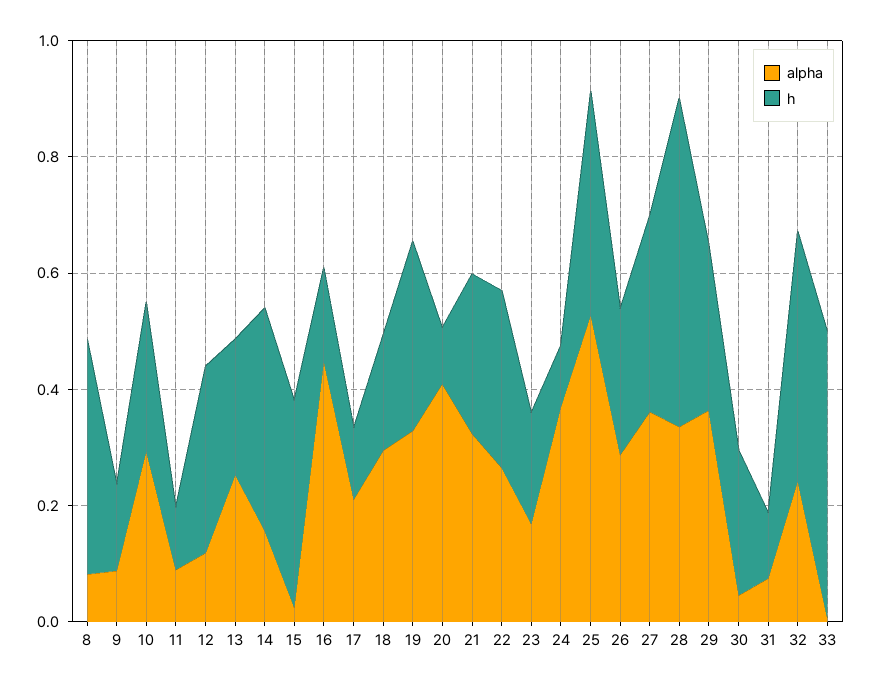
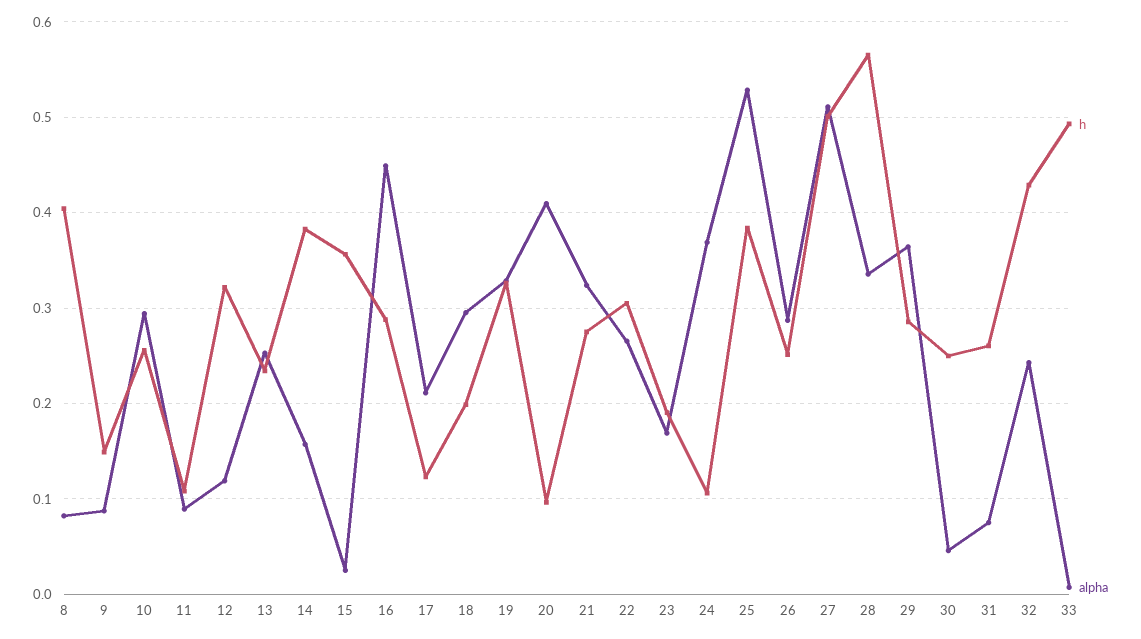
  {
    "alpha": {
      "8": 0.08,
      "9": 0.09,
      "10": 0.29,
      "11": 0.09,
      "12": 0.12,
      "13": 0.25,
      "14": 0.16,
      "15": 0.03,
      "16": 0.45,
      "17": 0.21,
      "18": 0.3,
      "19": 0.33,
      "20": 0.41,
      "21": 0.32,
      "22": 0.27,
      "23": 0.17,
      "24": 0.37,
      "25": 0.53,
      "26": 0.29,
-     "27": 0.35,
+     "27": 0.51,
      "28": 0.34,
      "29": 0.36,
      "30": 0.05,
      "31": 0.08,
      "32": 0.24,
      "33": 0.01
    },
    "h": {
      "8": 0.4,
      "9": 0.15,
      "10": 0.26,
      "11": 0.11,
      "12": 0.32,
      "13": 0.23,
      "14": 0.38,
      "15": 0.36,
-     "16": 0.15,
+     "16": 0.29,
      "17": 0.12,
      "18": 0.2,
      "19": 0.33,
      "20": 0.1,
      "21": 0.28,
      "22": 0.31,
      "23": 0.19,
      "24": 0.11,
      "25": 0.38,
      "26": 0.25,
-     "27": 0.35,
+     "27": 0.5,
      "28": 0.57,
      "29": 0.29,
      "30": 0.25,
-     "31": 0.1,
+     "31": 0.26,
      "32": 0.43,
      "33": 0.49
    }
  }

